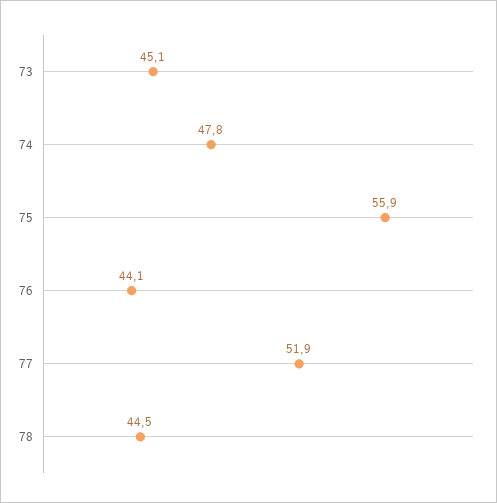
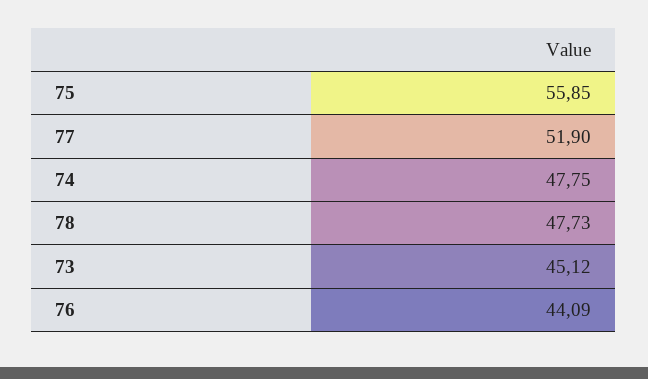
  {
    "73": 45.12,
    "74": 47.75,
    "75": 55.85,
    "76": 44.09,
    "77": 51.9,
-   "78": 44.5
+   "78": 47.73
  }

